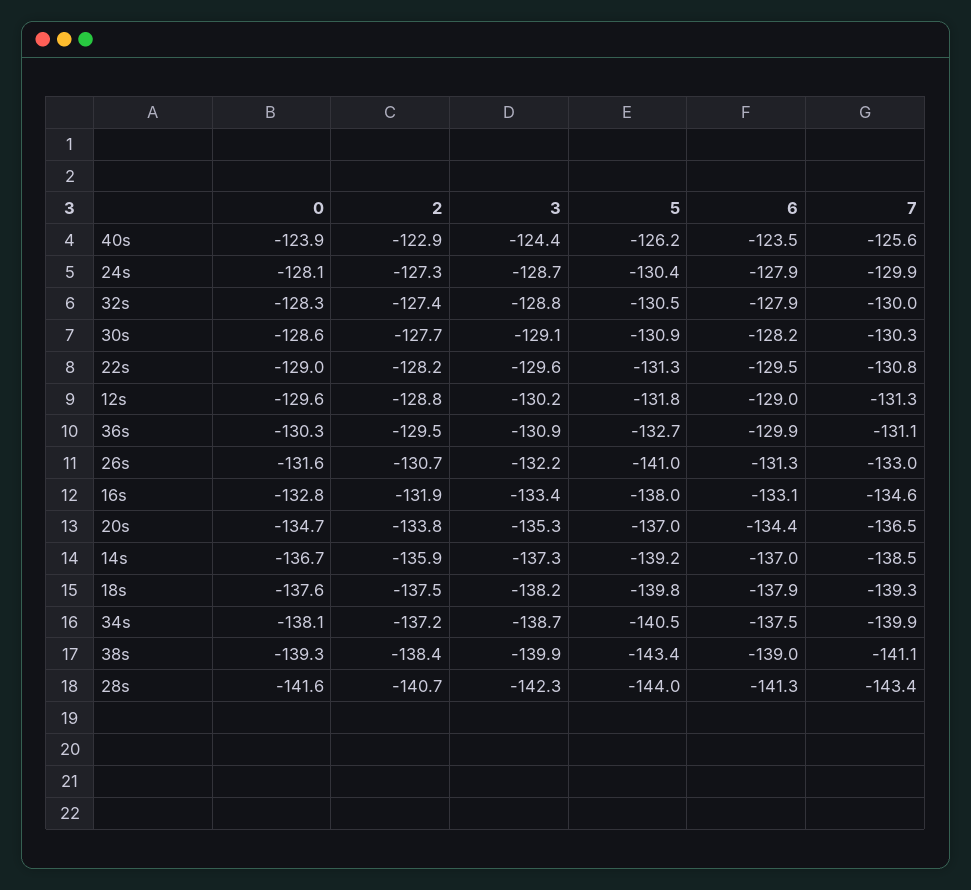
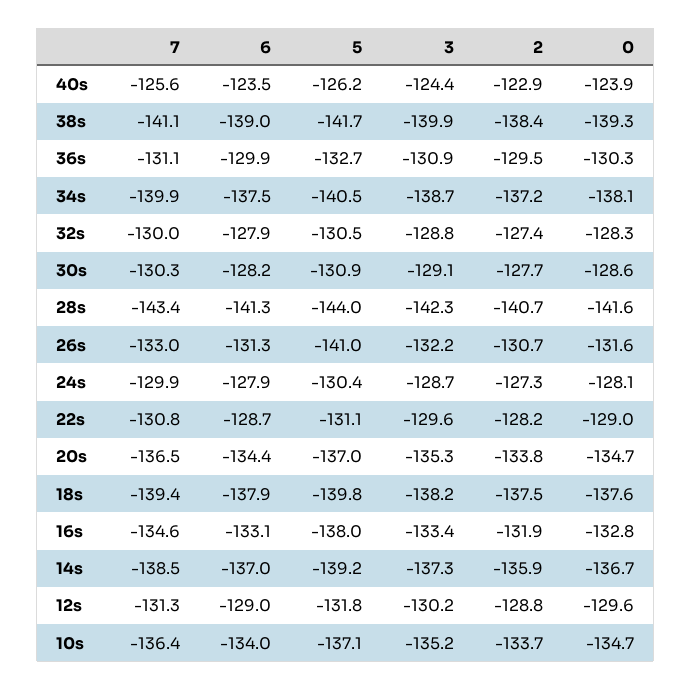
  {
    "0": {
      "40s": -123.9,
      "24s": -128.1,
      "32s": -128.3,
      "30s": -128.6,
      "22s": -129,
      "12s": -129.6,
      "36s": -130.3,
      "26s": -131.6,
      "16s": -132.8,
      "20s": -134.7,
      "14s": -136.7,
      "18s": -137.6,
      "34s": -138.1,
      "38s": -139.3,
-     "28s": -141.6
+     "28s": -141.6,
+     "10s": -134.7
    },
    "2": {
      "40s": -122.9,
      "24s": -127.3,
      "32s": -127.4,
      "30s": -127.7,
      "22s": -128.2,
      "12s": -128.8,
      "36s": -129.5,
      "26s": -130.7,
      "16s": -131.9,
      "20s": -133.8,
      "14s": -135.9,
      "18s": -137.5,
      "34s": -137.2,
      "38s": -138.4,
-     "28s": -140.7
+     "28s": -140.7,
+     "10s": -133.7
    },
    "3": {
      "40s": -124.4,
      "24s": -128.7,
      "32s": -128.8,
      "30s": -129.1,
      "22s": -129.6,
      "12s": -130.2,
      "36s": -130.9,
      "26s": -132.2,
      "16s": -133.4,
      "20s": -135.3,
      "14s": -137.3,
      "18s": -138.2,
      "34s": -138.7,
      "38s": -139.9,
-     "28s": -142.3
+     "28s": -142.3,
+     "10s": -135.2
    },
    "5": {
      "40s": -126.2,
      "24s": -130.4,
      "32s": -130.5,
      "30s": -130.9,
-     "22s": -131.3,
+     "22s": -131.1,
      "12s": -131.8,
      "36s": -132.7,
      "26s": -141,
      "16s": -138,
      "20s": -137,
      "14s": -139.2,
      "18s": -139.8,
      "34s": -140.5,
-     "38s": -143.4,
+     "38s": -141.7,
-     "28s": -144
+     "28s": -144,
+     "10s": -137.1
    },
    "6": {
      "40s": -123.5,
      "24s": -127.9,
      "32s": -127.9,
      "30s": -128.2,
-     "22s": -129.5,
+     "22s": -128.7,
      "12s": -129,
      "36s": -129.9,
      "26s": -131.3,
      "16s": -133.1,
      "20s": -134.4,
      "14s": -137,
      "18s": -137.9,
      "34s": -137.5,
      "38s": -139,
-     "28s": -141.3
+     "28s": -141.3,
+     "10s": -134
    },
    "7": {
      "40s": -125.6,
      "24s": -129.9,
      "32s": -130,
      "30s": -130.3,
      "22s": -130.8,
      "12s": -131.3,
      "36s": -131.1,
      "26s": -133,
      "16s": -134.6,
      "20s": -136.5,
      "14s": -138.5,
-     "18s": -139.3,
+     "18s": -139.4,
      "34s": -139.9,
      "38s": -141.1,
-     "28s": -143.4
+     "28s": -143.4,
+     "10s": -136.4
    }
  }

